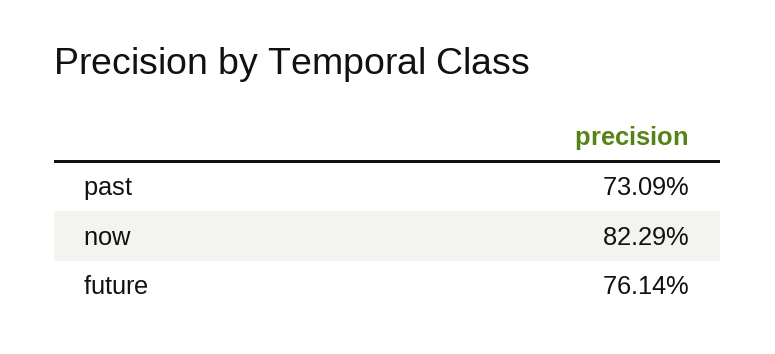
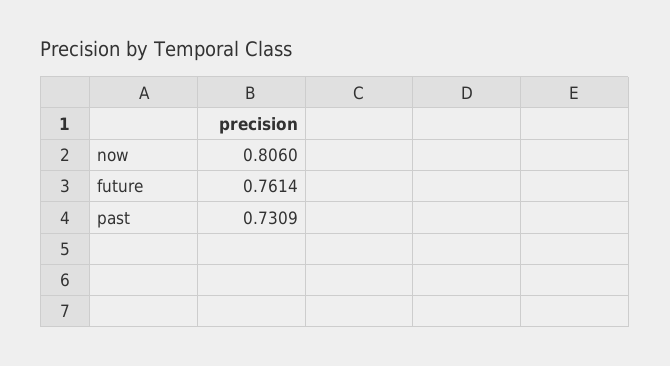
  {
    "past": 0.7309,
-   "now": 0.8229,
+   "now": 0.806,
    "future": 0.7614
  }

